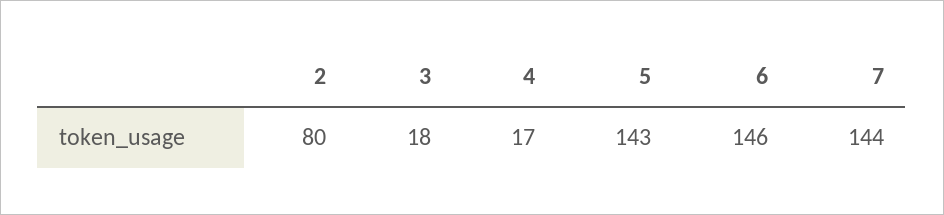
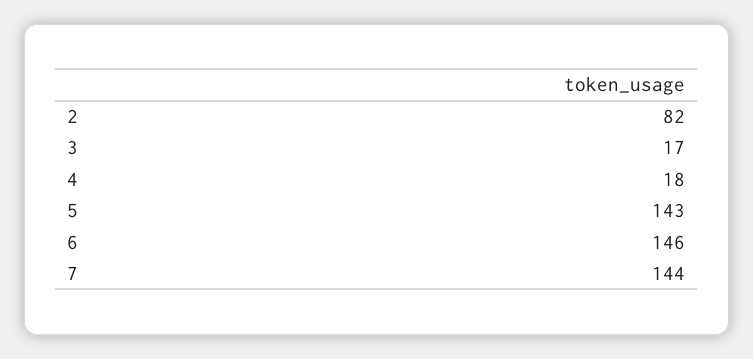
  {
-   "2": 80,
+   "2": 82,
-   "3": 18,
+   "3": 17,
-   "4": 17,
+   "4": 18,
    "5": 143,
    "6": 146,
    "7": 144
  }

